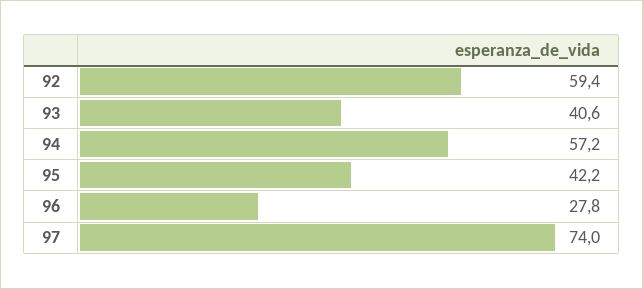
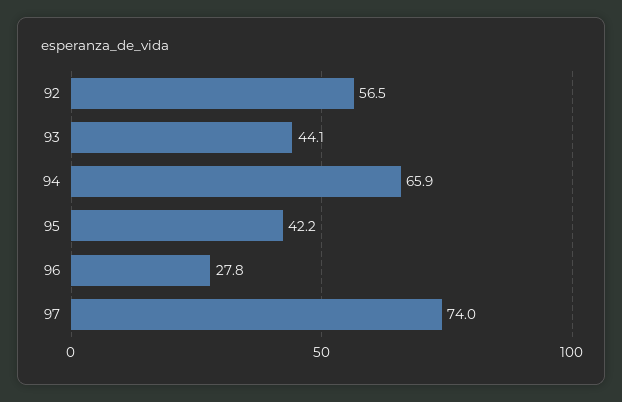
  {
-   "92": 59.4,
+   "92": 56.5,
-   "93": 40.6,
+   "93": 44.1,
-   "94": 57.2,
+   "94": 65.9,
    "95": 42.2,
    "96": 27.8,
    "97": 74
  }

